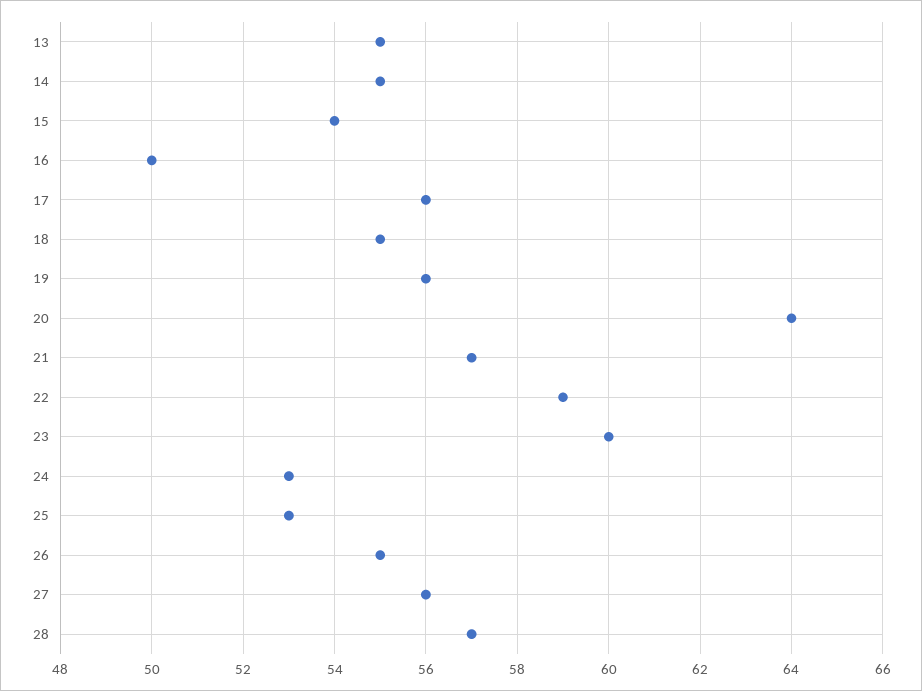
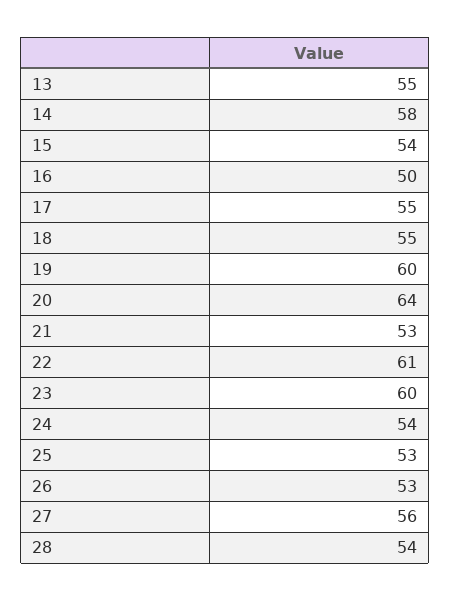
  {
    "13": 55,
-   "14": 55,
+   "14": 58,
    "15": 54,
    "16": 50,
-   "17": 56,
+   "17": 55,
    "18": 55,
-   "19": 56,
+   "19": 60,
    "20": 64,
-   "21": 57,
+   "21": 53,
-   "22": 59,
+   "22": 61,
    "23": 60,
-   "24": 53,
+   "24": 54,
    "25": 53,
-   "26": 55,
+   "26": 53,
    "27": 56,
-   "28": 57
+   "28": 54
  }

